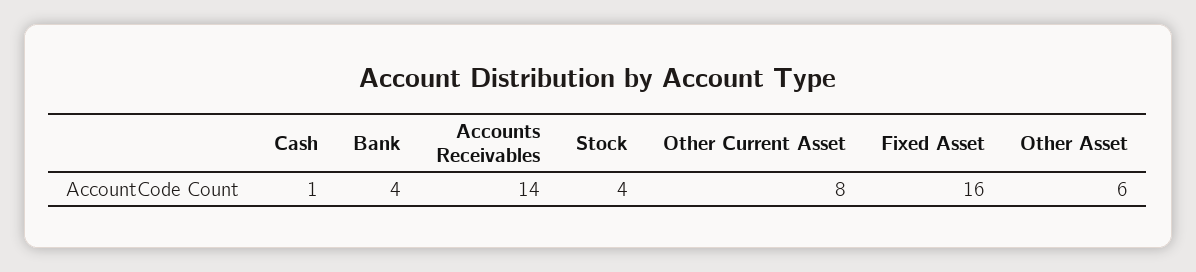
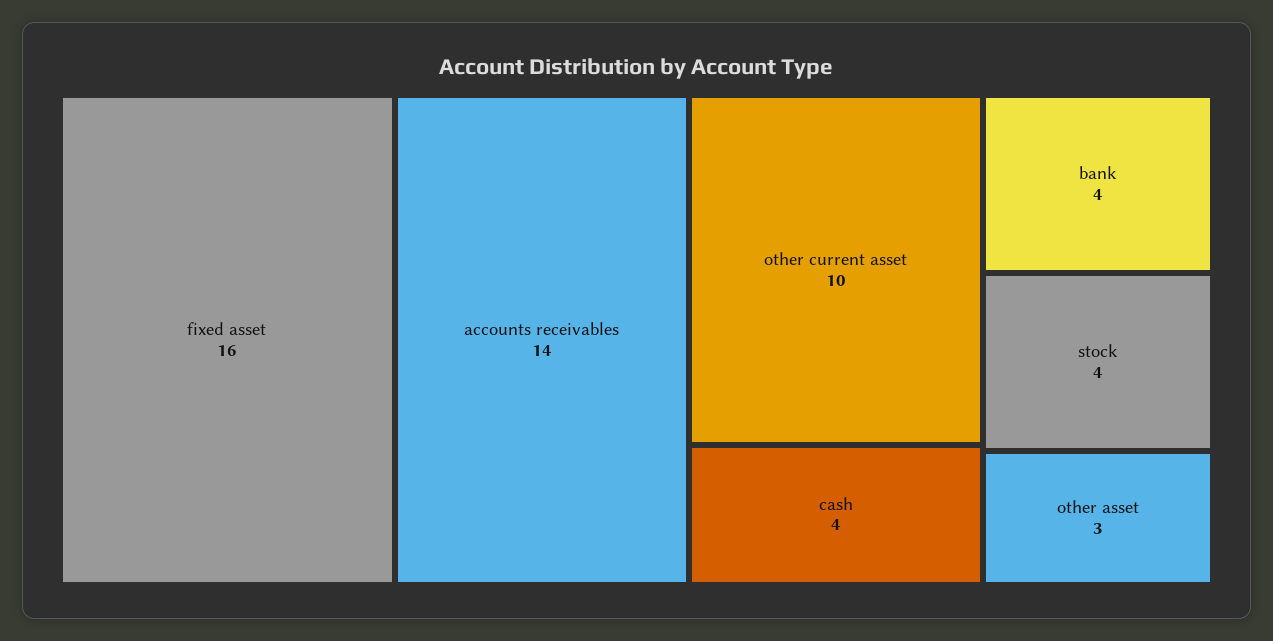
  {
-   "Cash": 1,
+   "Cash": 4,
    "Bank": 4,
    "Accounts Receivables": 14,
    "Stock": 4,
-   "Other Current Asset": 8,
+   "Other Current Asset": 10,
    "Fixed Asset": 16,
-   "Other Asset": 6
+   "Other Asset": 3
  }

